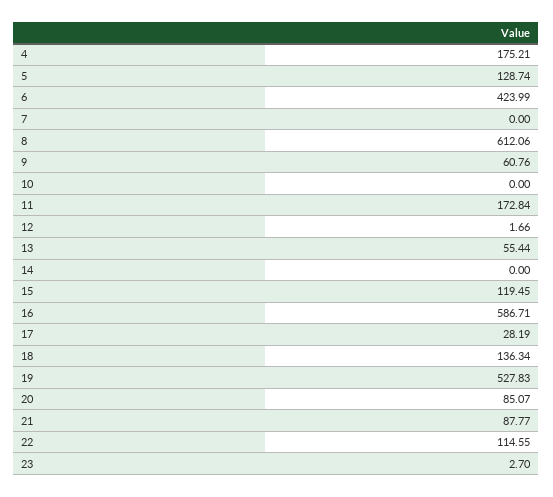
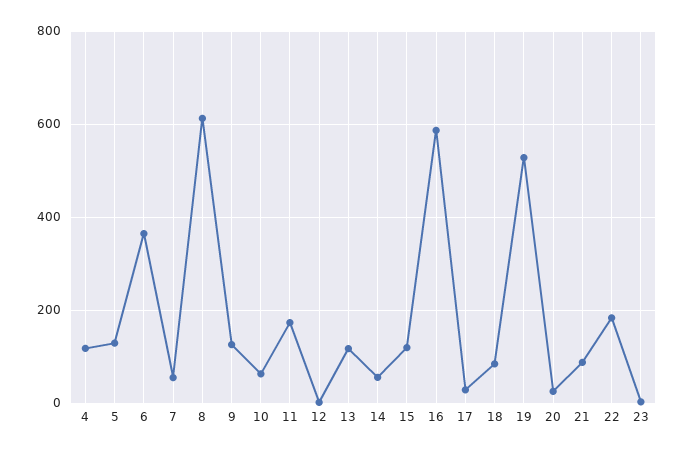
  {
-   "4": 175.21,
+   "4": 120,
    "5": 128.74,
-   "6": 423.99,
+   "6": 360,
-   "7": 0,
+   "7": 60,
    "8": 612.06,
-   "9": 60.76,
+   "9": 120,
-   "10": 0,
+   "10": 60,
    "11": 172.84,
    "12": 1.66,
-   "13": 55.44,
+   "13": 120,
-   "14": 0,
+   "14": 60,
    "15": 119.45,
    "16": 586.71,
    "17": 28.19,
-   "18": 136.34,
+   "18": 80,
    "19": 527.83,
-   "20": 85.07,
+   "20": 20,
    "21": 87.77,
-   "22": 114.55,
+   "22": 180,
    "23": 2.7
  }

